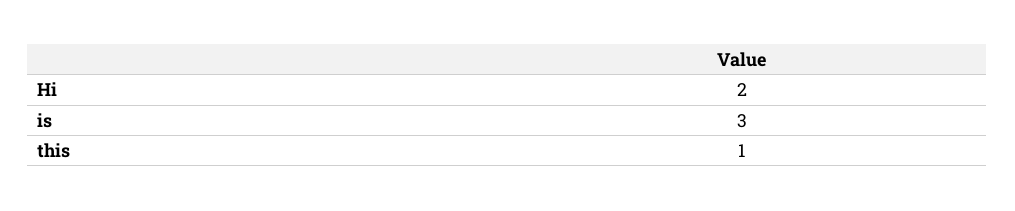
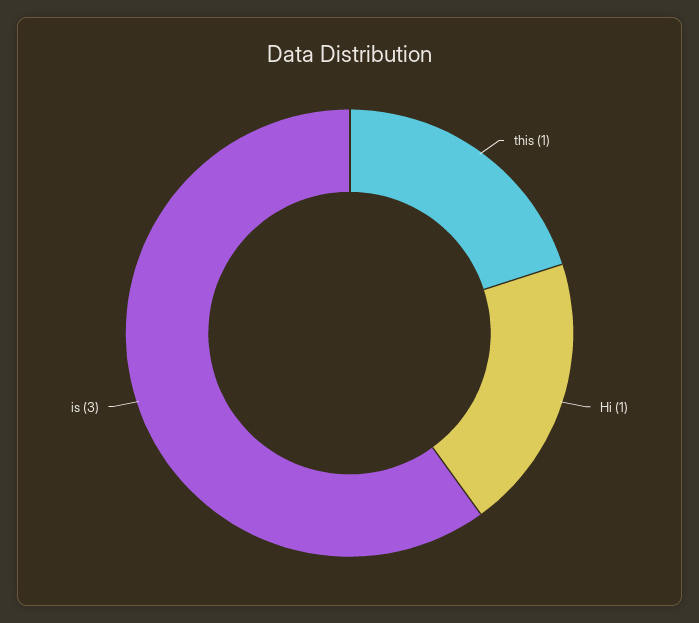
  {
-   "Hi": 2,
+   "Hi": 1,
    "is": 3,
    "this": 1
  }

